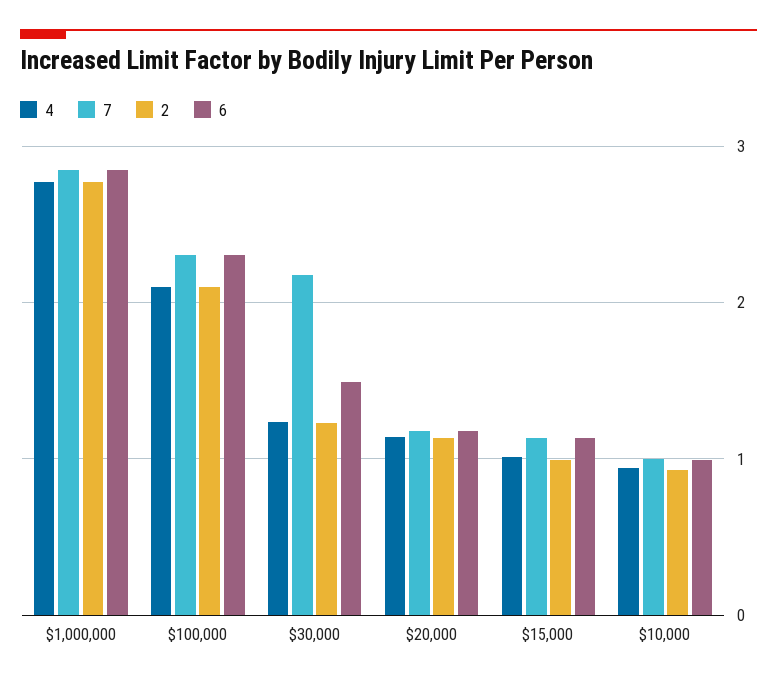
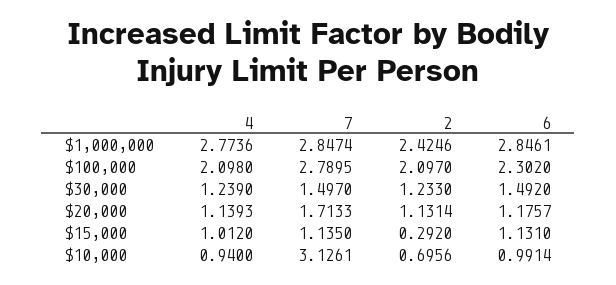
  {
    "4": {
      "$1,000,000": 2.7736,
      "$100,000": 2.098,
      "$30,000": 1.239,
      "$20,000": 1.1393,
      "$15,000": 1.012,
      "$10,000": 0.94
    },
    "7": {
      "$1,000,000": 2.8474,
-     "$100,000": 2.3,
+     "$100,000": 2.7895,
-     "$30,000": 2.2,
+     "$30,000": 1.497,
-     "$20,000": 1.2,
+     "$20,000": 1.7133,
      "$15,000": 1.135,
-     "$10,000": 1
+     "$10,000": 3.1261
    },
    "2": {
-     "$1,000,000": 2.8,
+     "$1,000,000": 2.4246,
      "$100,000": 2.097,
      "$30,000": 1.233,
      "$20,000": 1.1314,
-     "$15,000": 1,
+     "$15,000": 0.292,
-     "$10,000": 0.9
+     "$10,000": 0.6956
    },
    "6": {
      "$1,000,000": 2.8461,
      "$100,000": 2.302,
      "$30,000": 1.492,
      "$20,000": 1.1757,
      "$15,000": 1.131,
      "$10,000": 0.9914
    }
  }

